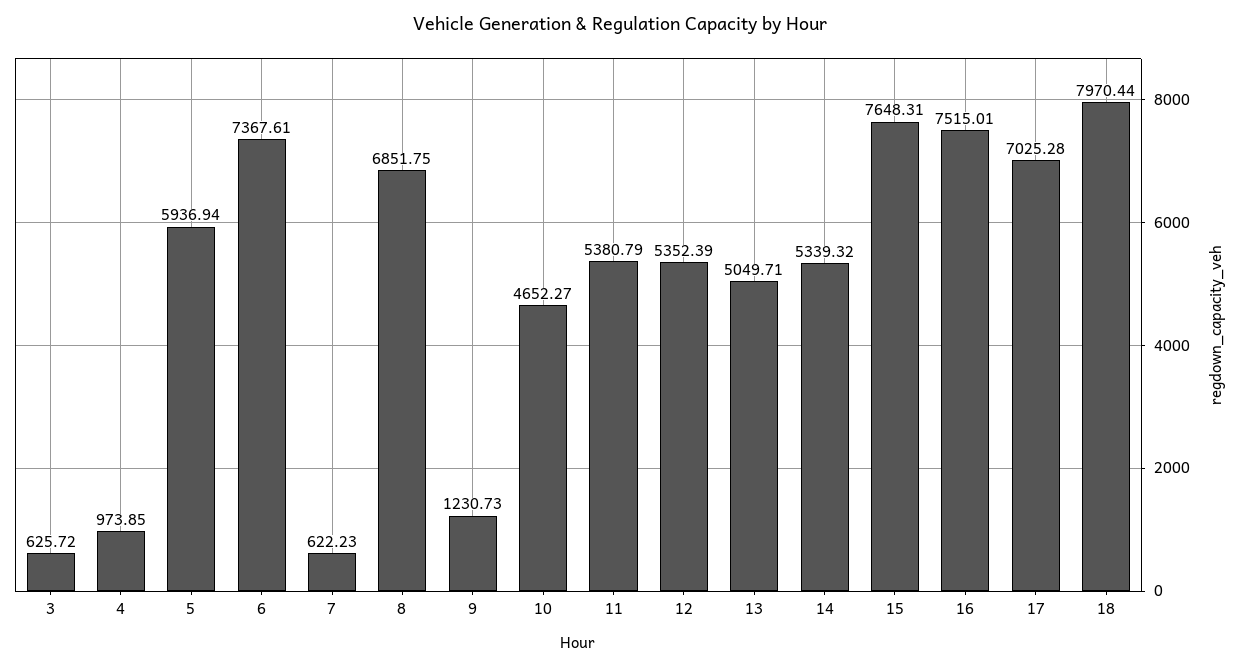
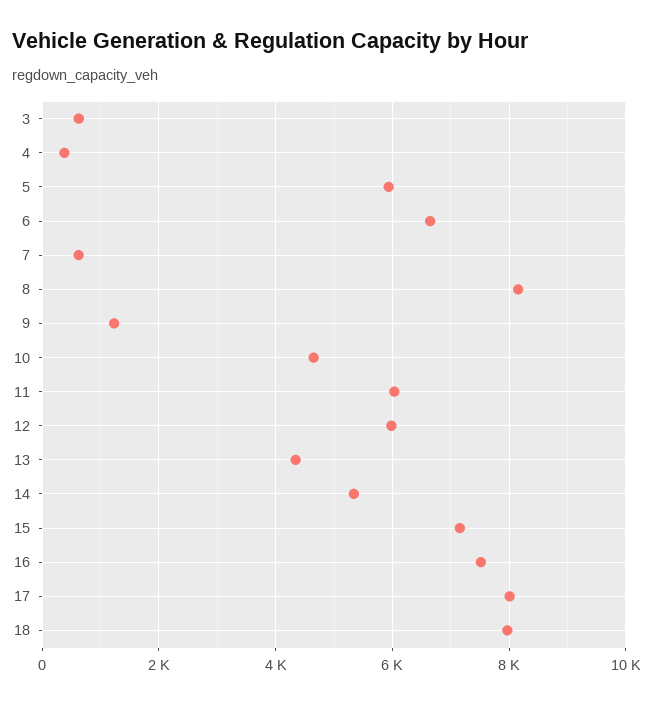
  {
    "3": 625.72,
-   "4": 973.85,
+   "4": 400,
    "5": 5936.94,
-   "6": 7367.61,
+   "6": 6600,
    "7": 622.23,
-   "8": 6851.75,
+   "8": 8200,
    "9": 1230.73,
    "10": 4652.27,
-   "11": 5380.79,
+   "11": 6000,
-   "12": 5352.39,
+   "12": 6000,
-   "13": 5049.71,
+   "13": 4400,
    "14": 5339.32,
-   "15": 7648.31,
+   "15": 7200,
    "16": 7515.01,
-   "17": 7025.28,
+   "17": 8000,
    "18": 7970.44
  }

